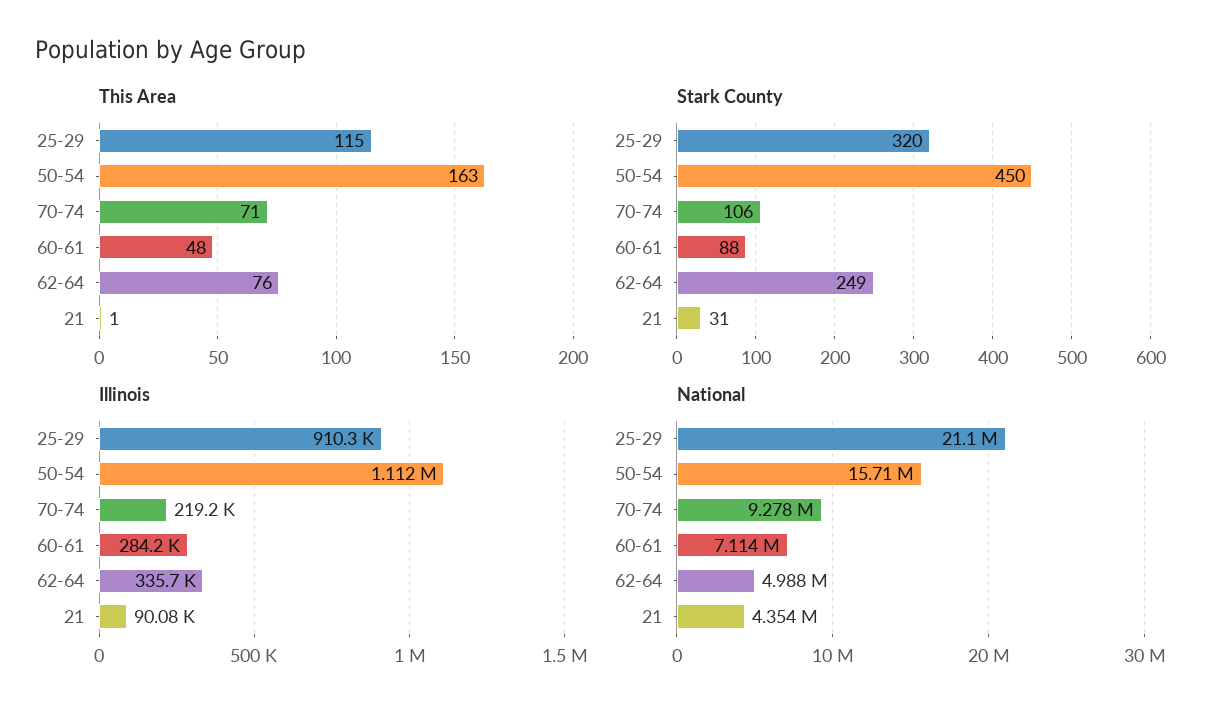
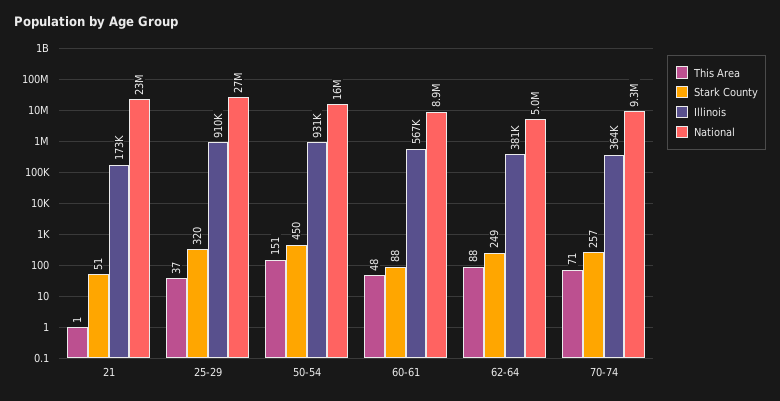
  {
    "This Area": {
-     "25-29": 115,
+     "25-29": 37,
-     "50-54": 163,
+     "50-54": 151,
      "70-74": 71,
      "60-61": 48,
-     "62-64": 76,
+     "62-64": 88,
      "21": 1
    },
    "Stark County": {
      "25-29": 320,
      "50-54": 450,
-     "70-74": 106,
+     "70-74": 257,
      "60-61": 88,
      "62-64": 249,
-     "21": 31
+     "21": 51
    },
    "Illinois": {
      "25-29": 910300,
-     "50-54": 1112000,
+     "50-54": 931000,
-     "70-74": 219200,
+     "70-74": 364000,
-     "60-61": 284200,
+     "60-61": 567000,
-     "62-64": 335700,
+     "62-64": 381000,
-     "21": 90080
+     "21": 173000
    },
    "National": {
-     "25-29": 21100000,
+     "25-29": 27000000,
      "50-54": 15710000,
      "70-74": 9278000,
-     "60-61": 7114000,
+     "60-61": 8900000,
      "62-64": 4988000,
-     "21": 4354000
+     "21": 23000000
    }
  }

